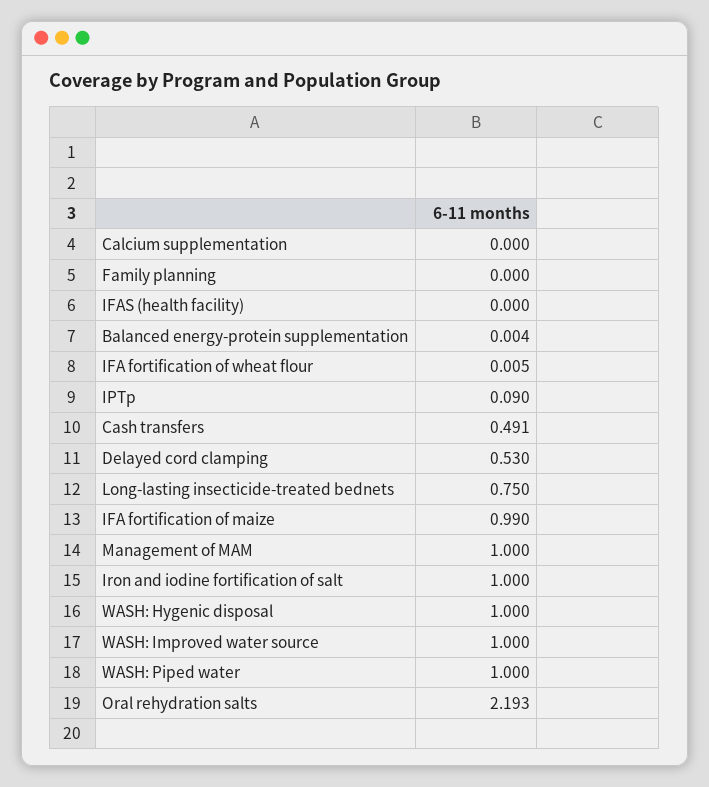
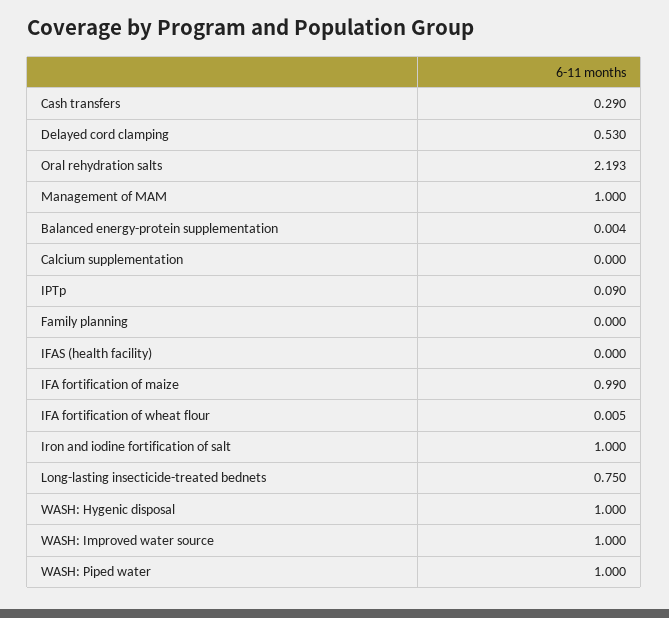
  {
    "Calcium supplementation": 0,
    "Family planning": 0,
    "IFAS (health facility)": 0,
    "Balanced energy-protein supplementation": 0.004,
    "IFA fortification of wheat flour": 0.005,
    "IPTp": 0.09,
-   "Cash transfers": 0.491,
+   "Cash transfers": 0.29,
    "Delayed cord clamping": 0.53,
    "Long-lasting insecticide-treated bednets": 0.75,
    "IFA fortification of maize": 0.99,
    "Management of MAM": 1,
    "Iron and iodine fortification of salt": 1,
    "WASH: Hygenic disposal": 1,
    "WASH: Improved water source": 1,
    "WASH: Piped water": 1,
    "Oral rehydration salts": 2.193
  }

